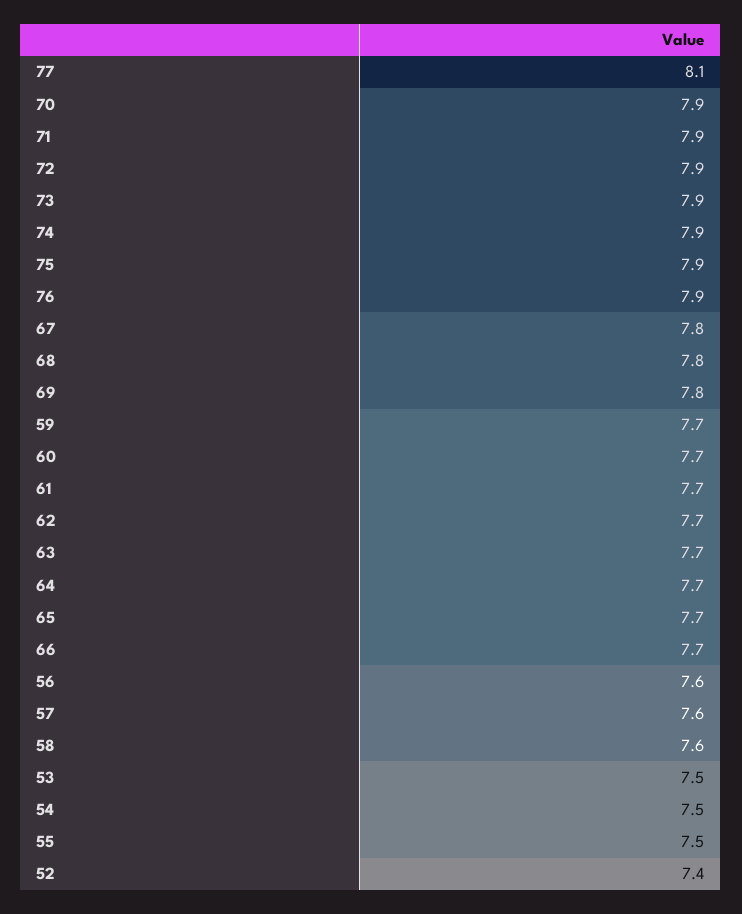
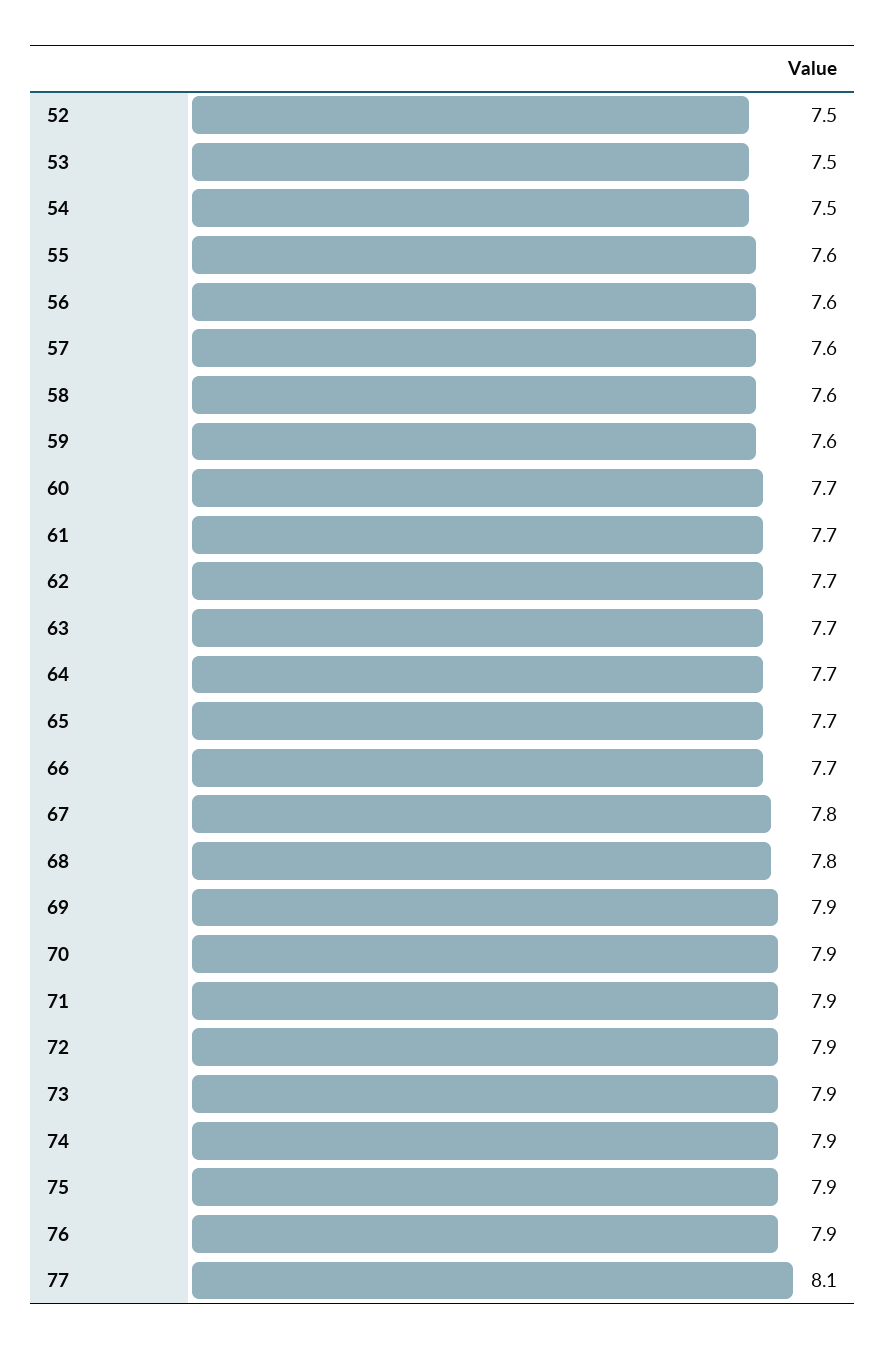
  {
    "77": 8.1,
    "70": 7.9,
    "71": 7.9,
    "72": 7.9,
    "73": 7.9,
    "74": 7.9,
    "75": 7.9,
    "76": 7.9,
    "67": 7.8,
    "68": 7.8,
-   "69": 7.8,
+   "69": 7.9,
-   "59": 7.7,
+   "59": 7.6,
    "60": 7.7,
    "61": 7.7,
    "62": 7.7,
    "63": 7.7,
    "64": 7.7,
    "65": 7.7,
    "66": 7.7,
    "56": 7.6,
    "57": 7.6,
    "58": 7.6,
    "53": 7.5,
    "54": 7.5,
-   "55": 7.5,
+   "55": 7.6,
-   "52": 7.4
+   "52": 7.5
  }

